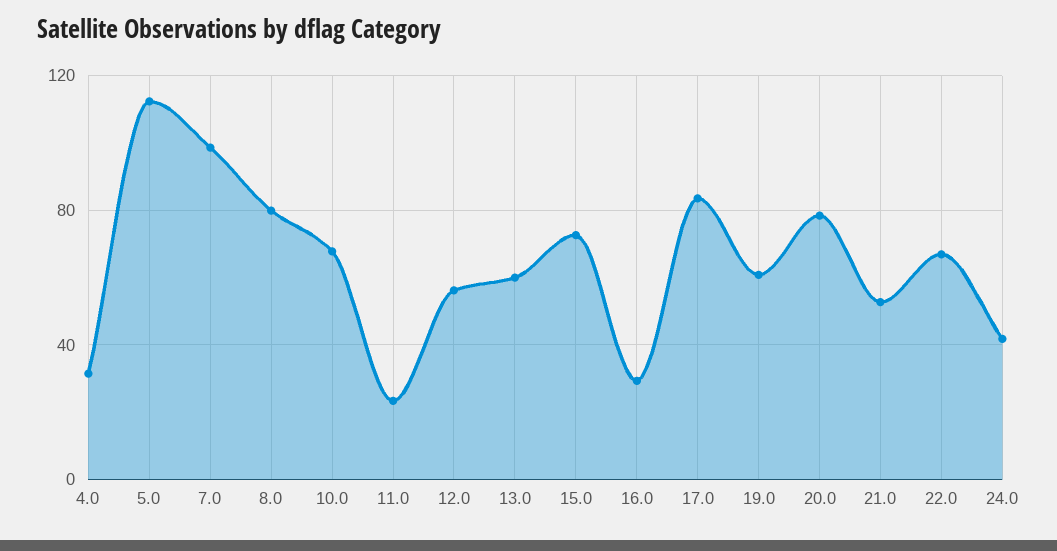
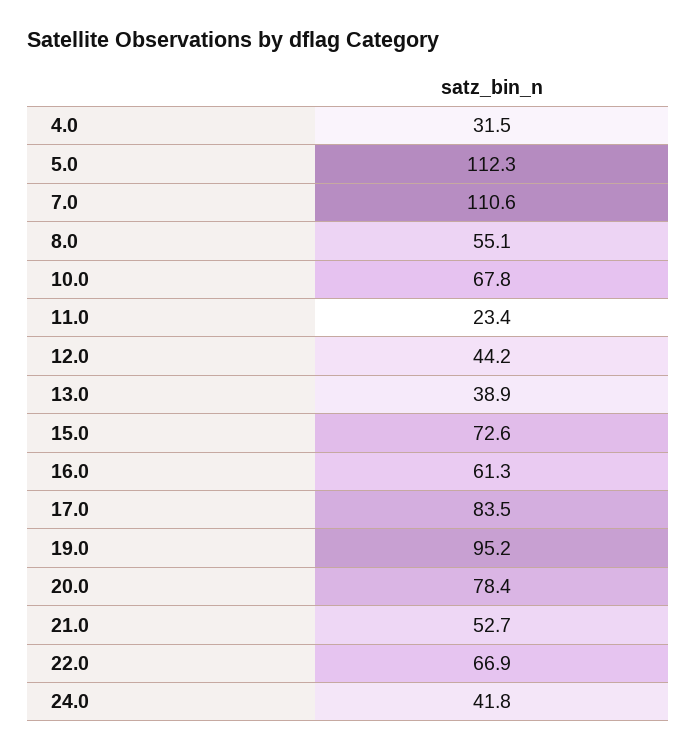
  {
    "4.0": 31.5,
    "5.0": 112.3,
-   "7.0": 100,
+   "7.0": 110.6,
-   "8.0": 80,
+   "8.0": 55.1,
    "10.0": 67.8,
    "11.0": 23.4,
-   "12.0": 55,
+   "12.0": 44.2,
-   "13.0": 60,
+   "13.0": 38.9,
    "15.0": 72.6,
-   "16.0": 30,
+   "16.0": 61.3,
    "17.0": 83.5,
-   "19.0": 60,
+   "19.0": 95.2,
    "20.0": 78.4,
    "21.0": 52.7,
    "22.0": 66.9,
    "24.0": 41.8
  }

